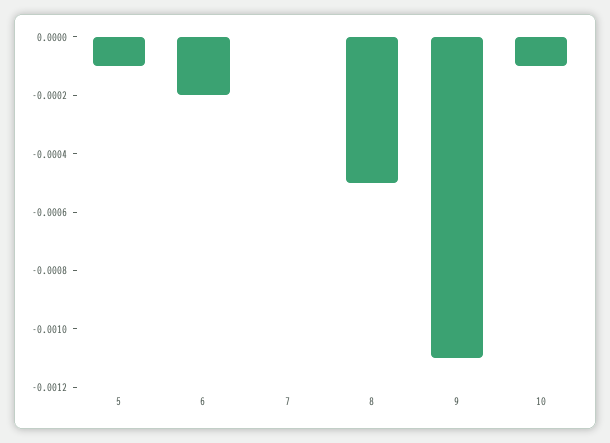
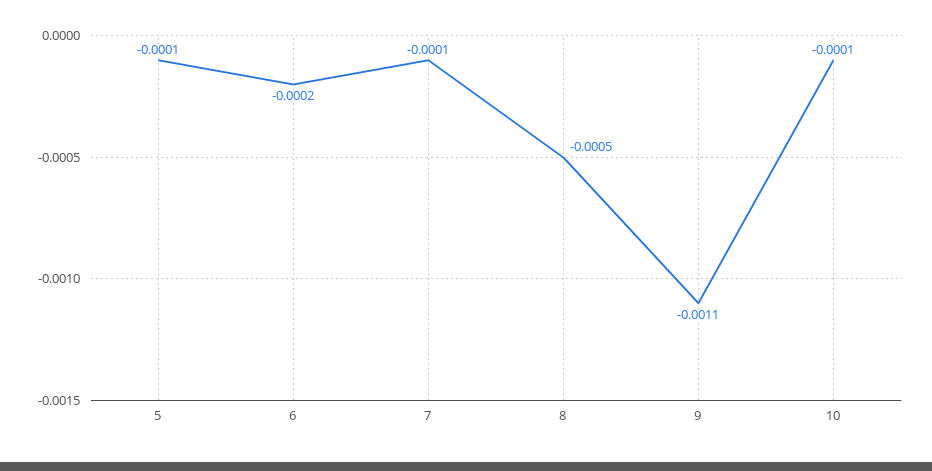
  {
    "5": -0.0001,
    "6": -0.0002,
-   "7": 0,
+   "7": -0.0001,
    "8": -0.0005,
    "9": -0.0011,
    "10": -0.0001
  }

